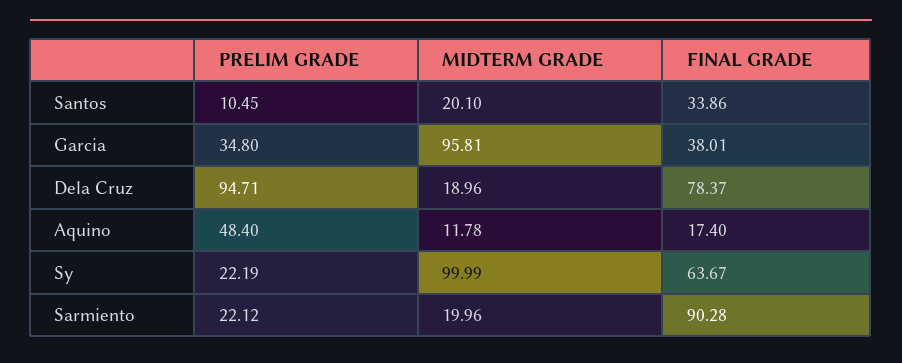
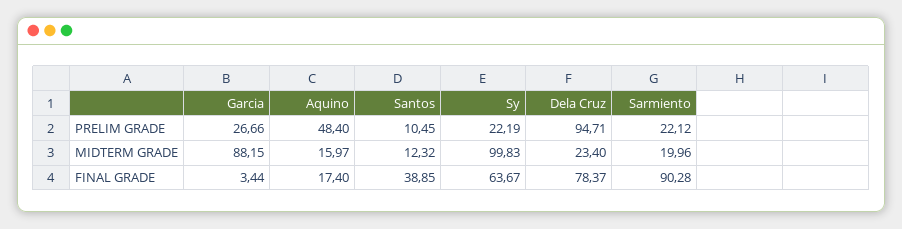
  {
    "PRELIM GRADE": {
      "Santos": 10.45,
-     "Garcia": 34.8,
+     "Garcia": 26.66,
      "Dela Cruz": 94.71,
      "Aquino": 48.4,
      "Sy": 22.19,
      "Sarmiento": 22.12
    },
    "MIDTERM GRADE": {
-     "Santos": 20.1,
+     "Santos": 12.32,
-     "Garcia": 95.81,
+     "Garcia": 88.15,
-     "Dela Cruz": 18.96,
+     "Dela Cruz": 23.4,
-     "Aquino": 11.78,
+     "Aquino": 15.97,
-     "Sy": 99.99,
+     "Sy": 99.83,
      "Sarmiento": 19.96
    },
    "FINAL GRADE": {
-     "Santos": 33.86,
+     "Santos": 38.85,
-     "Garcia": 38.01,
+     "Garcia": 3.44,
      "Dela Cruz": 78.37,
      "Aquino": 17.4,
      "Sy": 63.67,
      "Sarmiento": 90.28
    }
  }

